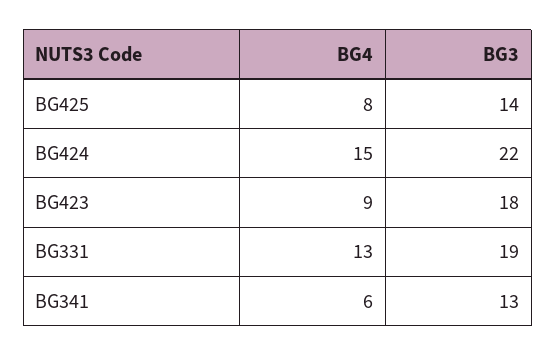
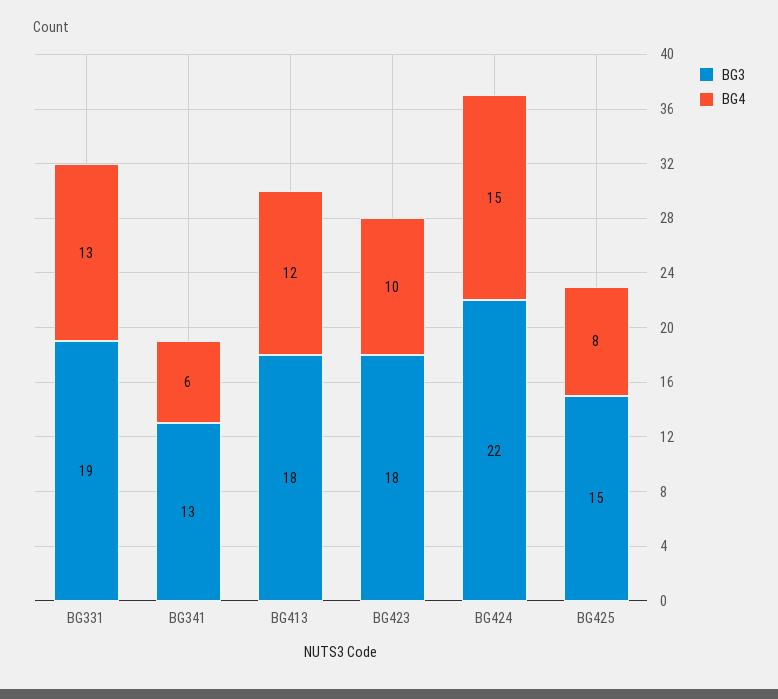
  {
    "BG4": {
      "BG425": 8,
      "BG424": 15,
-     "BG423": 9,
+     "BG423": 10,
      "BG331": 13,
-     "BG341": 6
+     "BG341": 6,
+     "BG413": 12
    },
    "BG3": {
-     "BG425": 14,
+     "BG425": 15,
      "BG424": 22,
      "BG423": 18,
      "BG331": 19,
-     "BG341": 13
+     "BG341": 13,
+     "BG413": 18
    }
  }

